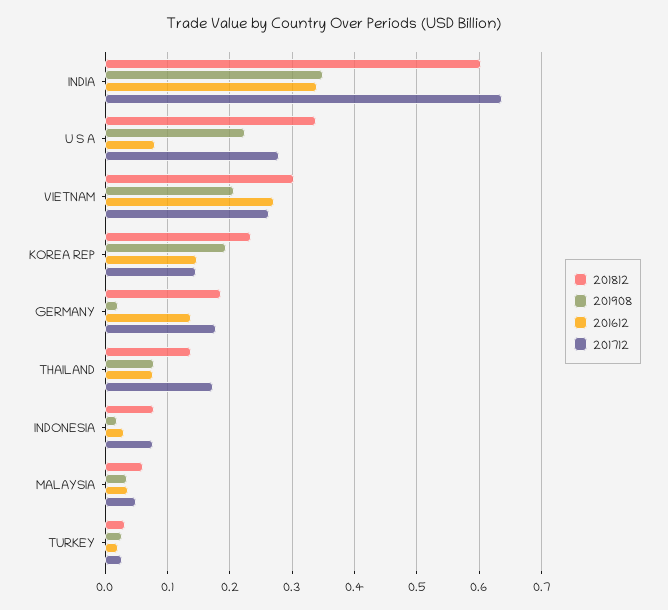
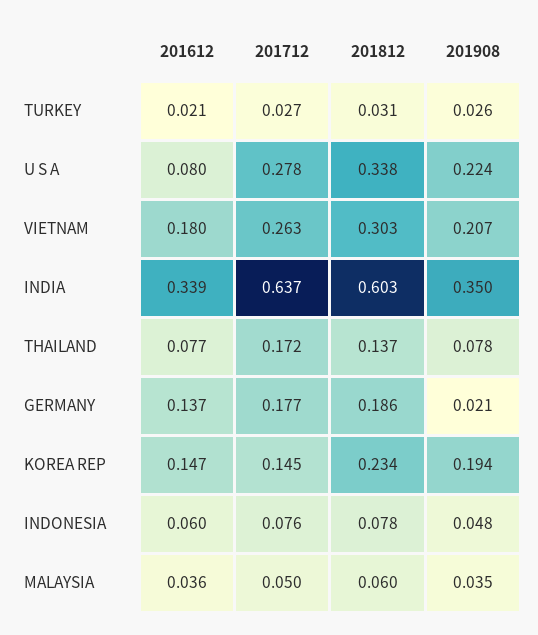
  {
    "201812": {
      "INDIA": 0.603,
      "U S A": 0.338,
      "VIETNAM": 0.303,
      "KOREA REP": 0.234,
      "GERMANY": 0.186,
      "THAILAND": 0.137,
      "INDONESIA": 0.078,
      "MALAYSIA": 0.06,
      "TURKEY": 0.031
    },
    "201908": {
      "INDIA": 0.35,
      "U S A": 0.224,
      "VIETNAM": 0.207,
      "KOREA REP": 0.194,
      "GERMANY": 0.021,
      "THAILAND": 0.078,
-     "INDONESIA": 0.02,
+     "INDONESIA": 0.048,
      "MALAYSIA": 0.035,
      "TURKEY": 0.026
    },
    "201612": {
      "INDIA": 0.339,
      "U S A": 0.08,
-     "VIETNAM": 0.27,
+     "VIETNAM": 0.18,
      "KOREA REP": 0.147,
      "GERMANY": 0.137,
      "THAILAND": 0.077,
-     "INDONESIA": 0.03,
+     "INDONESIA": 0.06,
      "MALAYSIA": 0.036,
      "TURKEY": 0.021
    },
    "201712": {
      "INDIA": 0.637,
      "U S A": 0.278,
      "VIETNAM": 0.263,
      "KOREA REP": 0.145,
      "GERMANY": 0.177,
      "THAILAND": 0.172,
      "INDONESIA": 0.076,
      "MALAYSIA": 0.05,
      "TURKEY": 0.027
    }
  }

